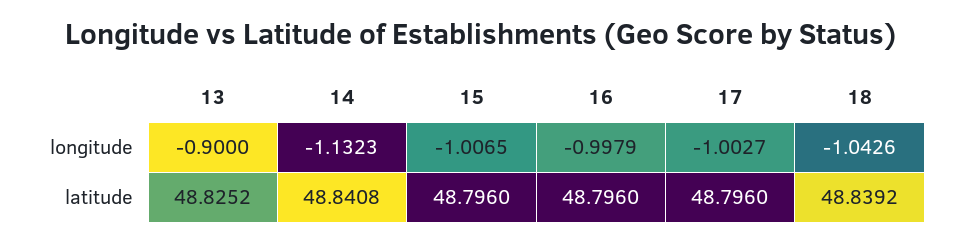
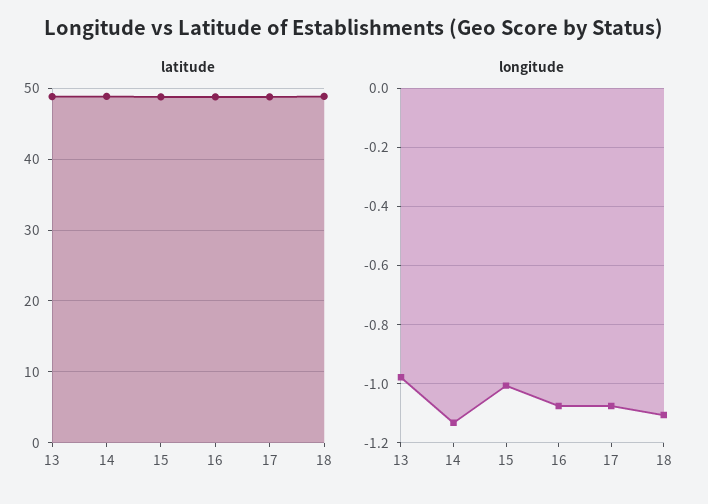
  {
    "longitude": {
-     "13": -0.9,
+     "13": -0.975,
      "14": -1.1323,
      "15": -1.0065,
-     "16": -0.9979,
+     "16": -1.075,
-     "17": -1.0027,
+     "17": -1.075,
-     "18": -1.0426
+     "18": -1.1
    },
    "latitude": {
      "13": 48.8252,
      "14": 48.8408,
      "15": 48.796,
      "16": 48.796,
      "17": 48.796,
      "18": 48.8392
    }
  }

